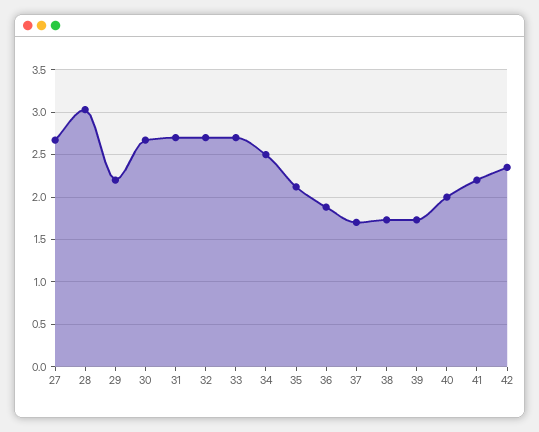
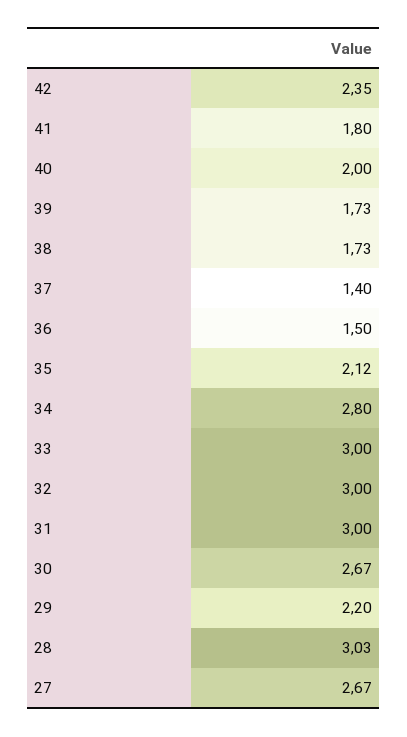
  {
    "27": 2.67,
    "28": 3.03,
    "29": 2.2,
    "30": 2.67,
-   "31": 2.7,
+   "31": 3,
-   "32": 2.7,
+   "32": 3,
-   "33": 2.7,
+   "33": 3,
-   "34": 2.5,
+   "34": 2.8,
    "35": 2.12,
-   "36": 1.9,
+   "36": 1.5,
-   "37": 1.7,
+   "37": 1.4,
    "38": 1.73,
    "39": 1.73,
    "40": 2,
-   "41": 2.2,
+   "41": 1.8,
    "42": 2.35
  }

